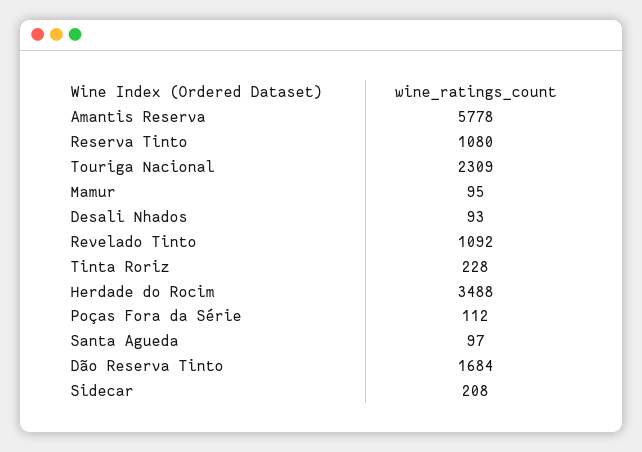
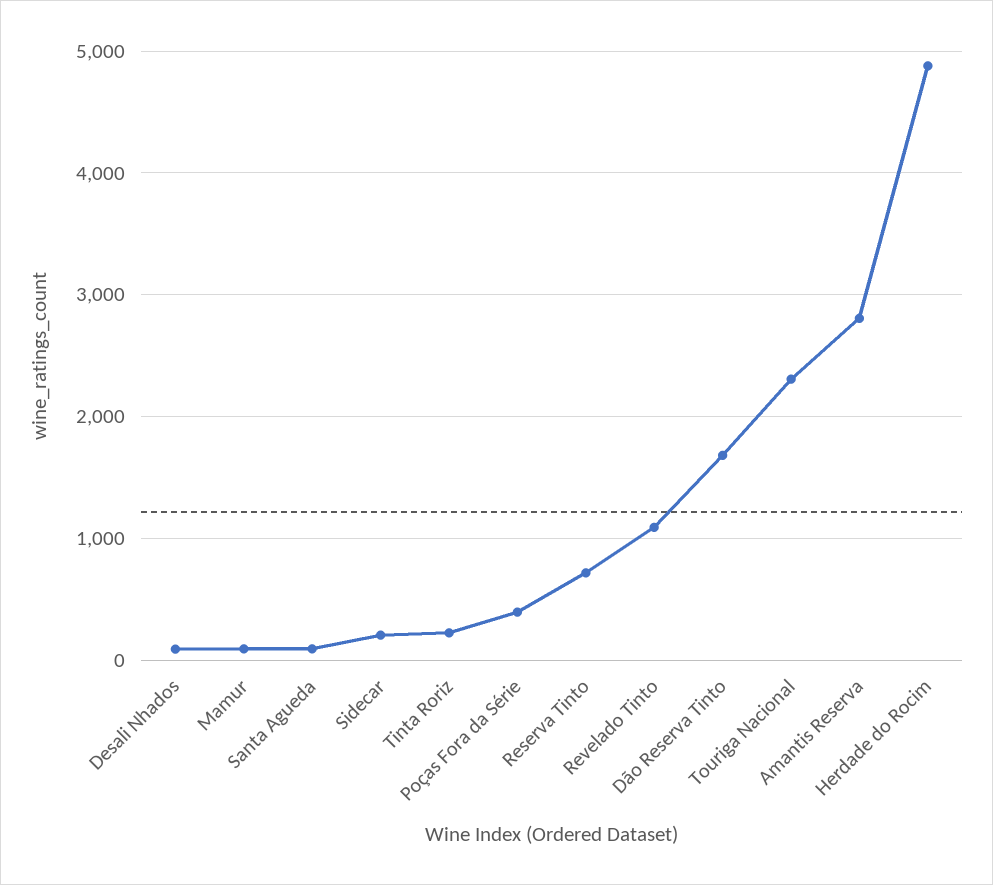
  {
-   "Amantis Reserva": 5778,
+   "Amantis Reserva": 2800,
-   "Reserva Tinto": 1080,
+   "Reserva Tinto": 700,
    "Touriga Nacional": 2309,
    "Mamur": 95,
    "Desali Nhados": 93,
    "Revelado Tinto": 1092,
    "Tinta Roriz": 228,
-   "Herdade do Rocim": 3488,
+   "Herdade do Rocim": 4900,
-   "Poças Fora da Série": 112,
+   "Poças Fora da Série": 400,
    "Santa Agueda": 97,
    "Dão Reserva Tinto": 1684,
    "Sidecar": 208
  }

